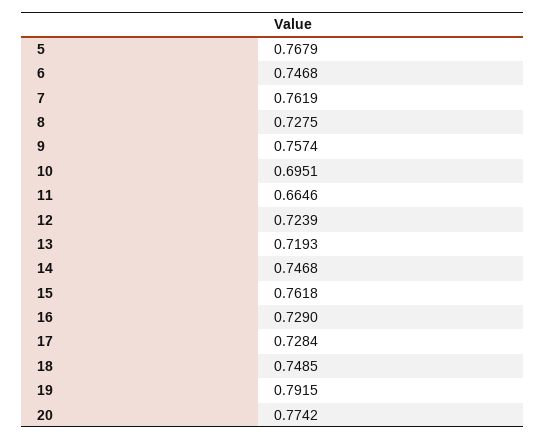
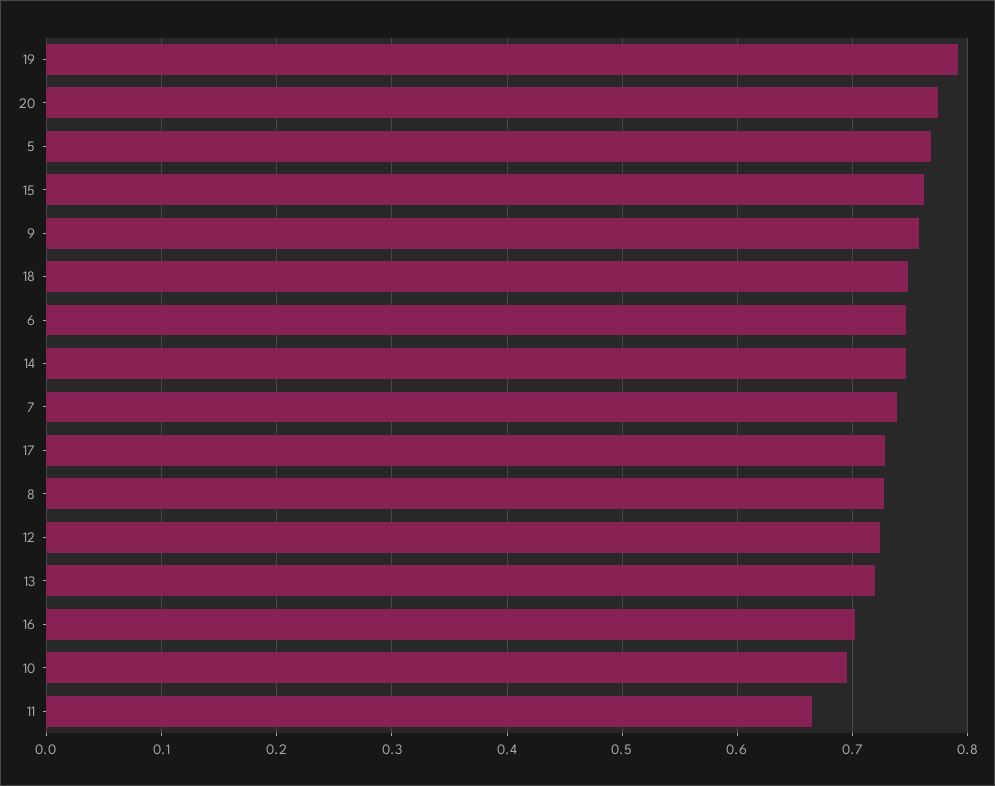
  {
    "5": 0.7679,
    "6": 0.7468,
-   "7": 0.7619,
+   "7": 0.74,
    "8": 0.7275,
    "9": 0.7574,
    "10": 0.6951,
    "11": 0.6646,
    "12": 0.7239,
    "13": 0.7193,
    "14": 0.7468,
    "15": 0.7618,
-   "16": 0.729,
+   "16": 0.7,
    "17": 0.7284,
    "18": 0.7485,
    "19": 0.7915,
    "20": 0.7742
  }

